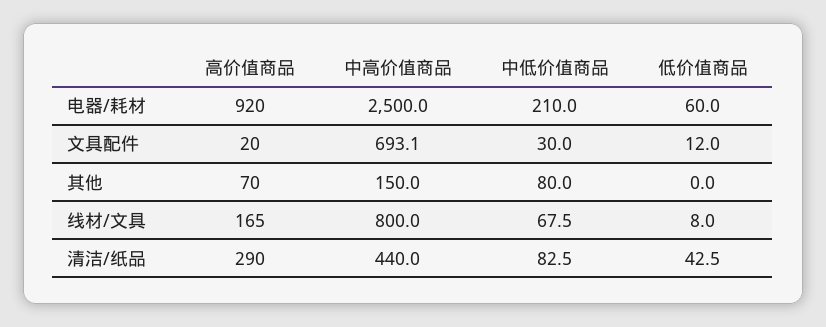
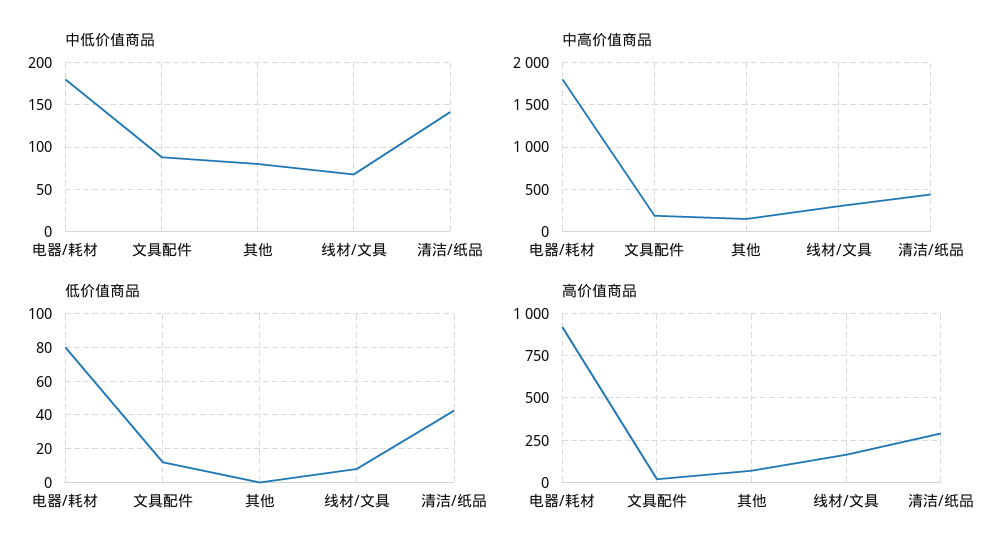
  {
    "高价值商品": {
      "电器/耗材": 920,
      "文具配件": 20,
      "其他": 70,
      "线材/文具": 165,
      "清洁/纸品": 290
    },
    "中高价值商品": {
-     "电器/耗材": 2500,
+     "电器/耗材": 1800,
-     "文具配件": 693.1,
+     "文具配件": 200,
      "其他": 150,
-     "线材/文具": 800,
+     "线材/文具": 300,
      "清洁/纸品": 440
    },
    "中低价值商品": {
-     "电器/耗材": 210,
+     "电器/耗材": 180,
-     "文具配件": 30,
+     "文具配件": 90,
      "其他": 80,
      "线材/文具": 67.5,
-     "清洁/纸品": 82.5
+     "清洁/纸品": 140
    },
    "低价值商品": {
-     "电器/耗材": 60,
+     "电器/耗材": 80,
      "文具配件": 12,
      "其他": 0,
      "线材/文具": 8,
      "清洁/纸品": 42.5
    }
  }

